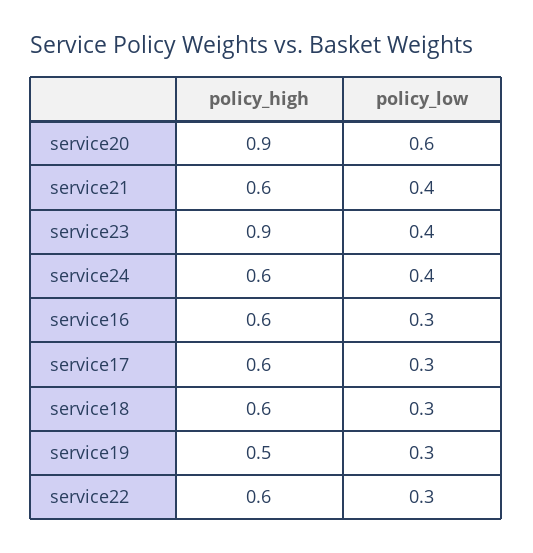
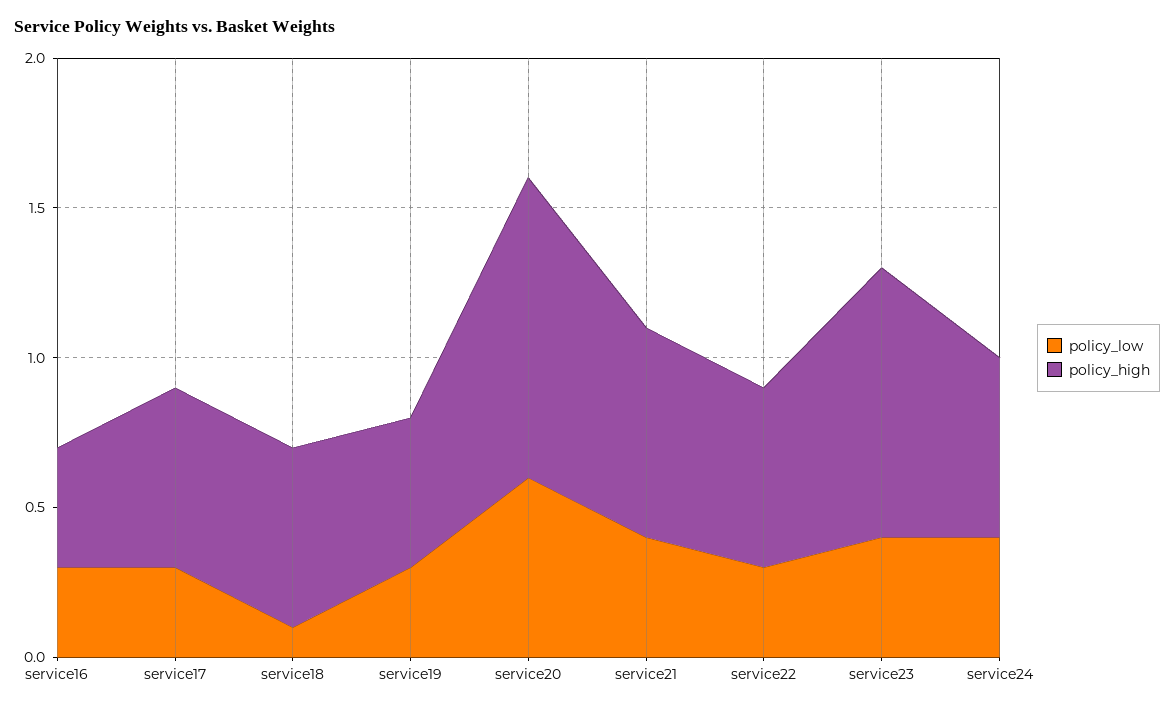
  {
    "policy_high": {
-     "service20": 0.9,
+     "service20": 1,
-     "service21": 0.6,
+     "service21": 0.7,
      "service23": 0.9,
      "service24": 0.6,
-     "service16": 0.6,
+     "service16": 0.4,
      "service17": 0.6,
      "service18": 0.6,
      "service19": 0.5,
      "service22": 0.6
    },
    "policy_low": {
      "service20": 0.6,
      "service21": 0.4,
      "service23": 0.4,
      "service24": 0.4,
      "service16": 0.3,
      "service17": 0.3,
-     "service18": 0.3,
+     "service18": 0.1,
      "service19": 0.3,
      "service22": 0.3
    }
  }

